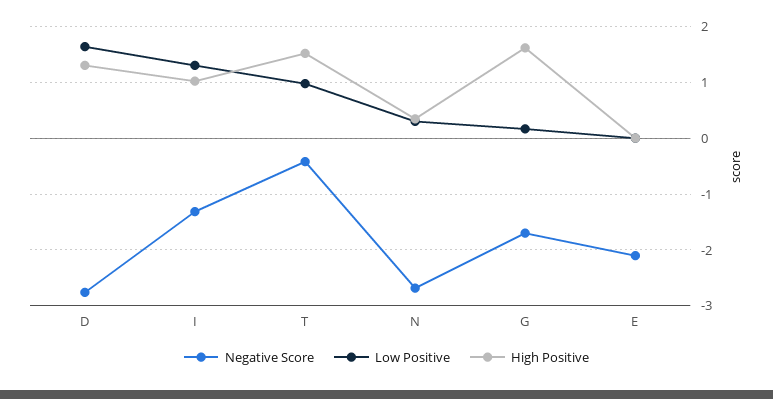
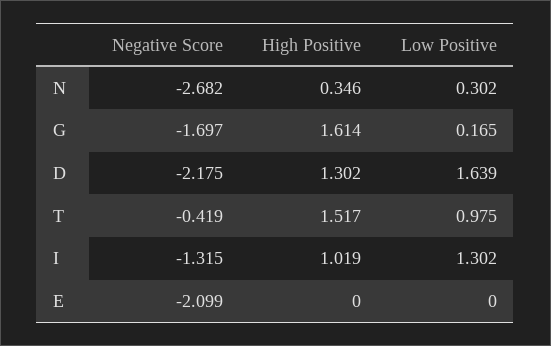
  {
    "Negative Score": {
-     "D": -2.8,
+     "D": -2.175,
      "I": -1.315,
      "T": -0.419,
      "N": -2.682,
      "G": -1.697,
      "E": -2.099
    },
    "Low Positive": {
      "D": 1.639,
      "I": 1.302,
      "T": 0.975,
      "N": 0.302,
      "G": 0.165,
      "E": 0
    },
    "High Positive": {
      "D": 1.302,
      "I": 1.019,
      "T": 1.517,
      "N": 0.346,
      "G": 1.614,
      "E": 0
    }
  }

